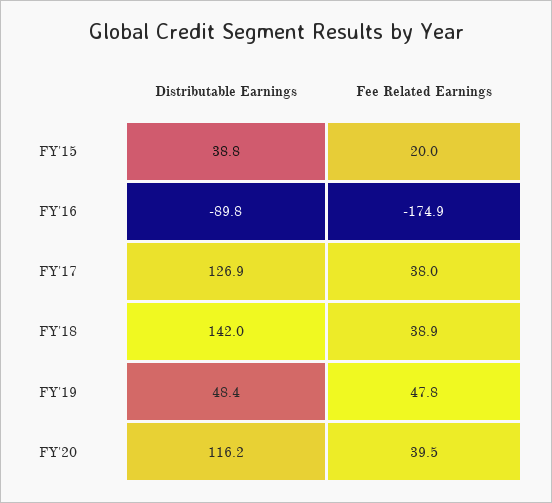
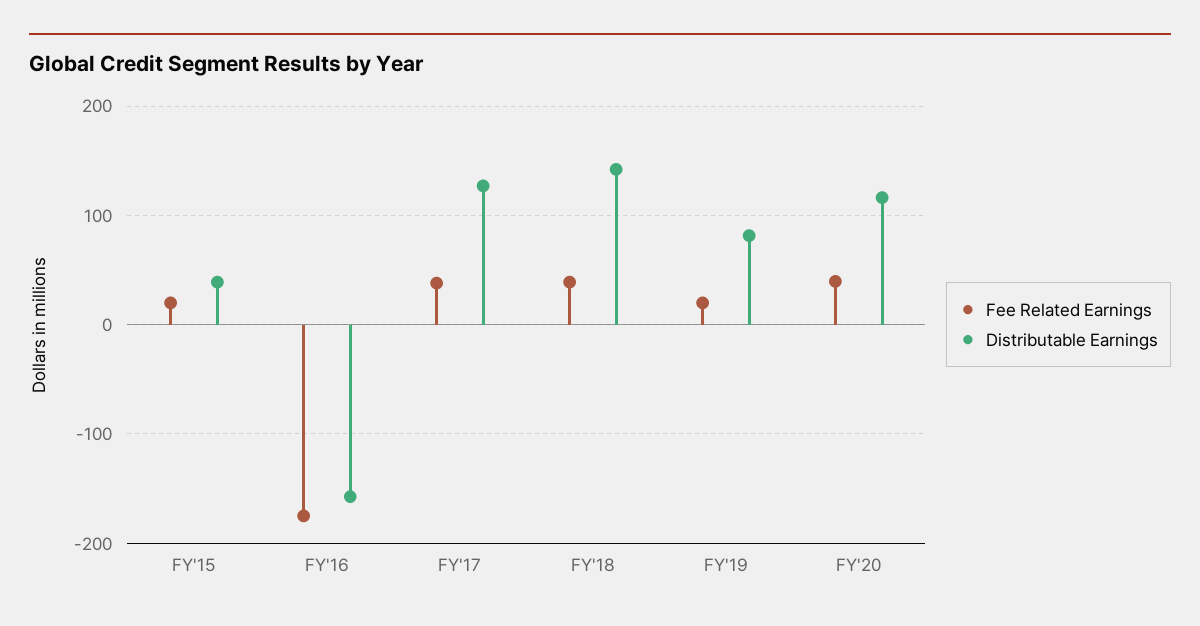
  {
    "Distributable Earnings": {
      "FY'15": 38.8,
-     "FY'16": -89.8,
+     "FY'16": -160,
      "FY'17": 126.9,
      "FY'18": 142,
-     "FY'19": 48.4,
+     "FY'19": 80,
      "FY'20": 116.2
    },
    "Fee Related Earnings": {
      "FY'15": 20,
      "FY'16": -174.9,
      "FY'17": 38,
      "FY'18": 38.9,
-     "FY'19": 47.8,
+     "FY'19": 20,
      "FY'20": 39.5
    }
  }

